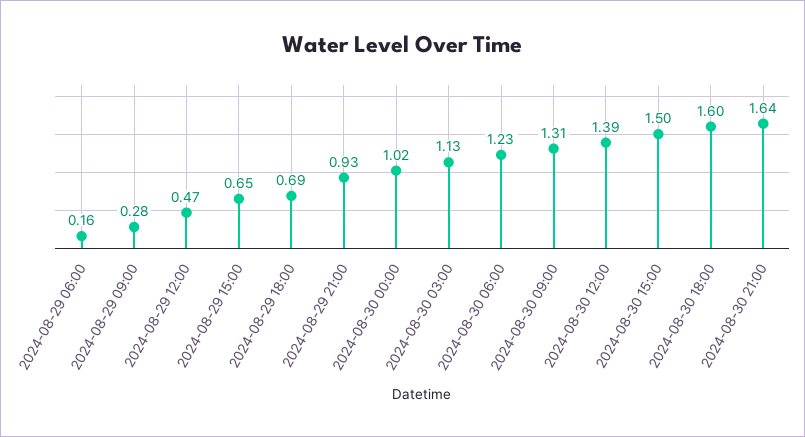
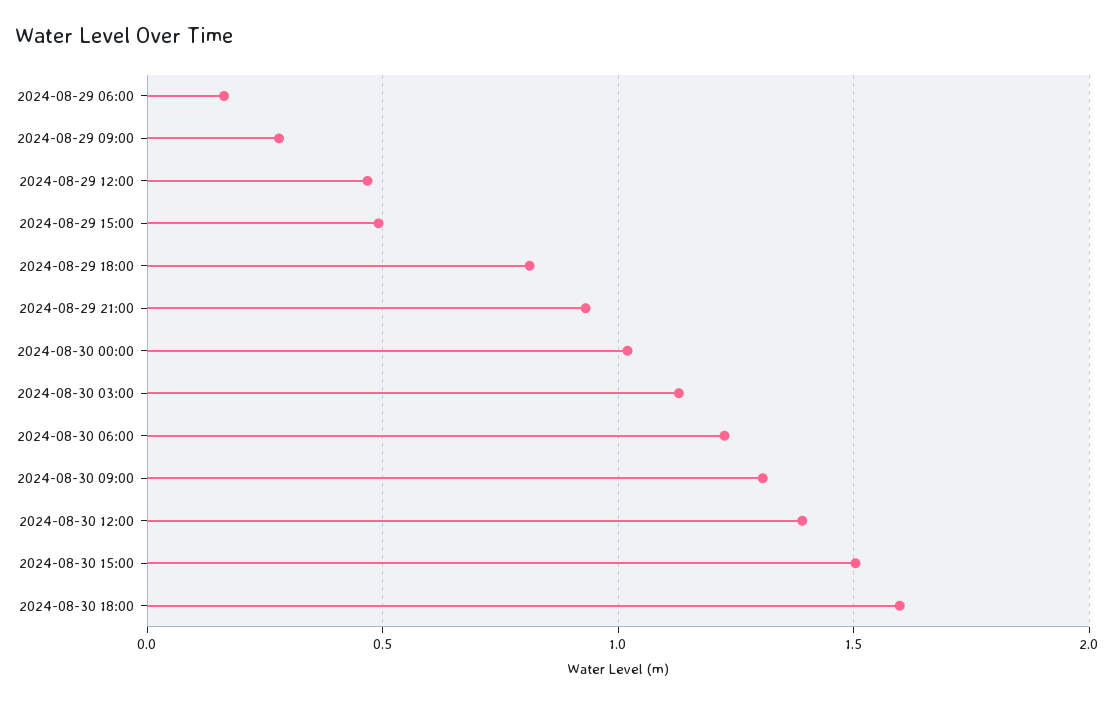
  {
    "2024-08-29 06:00": 0.16,
    "2024-08-29 09:00": 0.28,
    "2024-08-29 12:00": 0.47,
-   "2024-08-29 15:00": 0.65,
+   "2024-08-29 15:00": 0.5,
-   "2024-08-29 18:00": 0.69,
+   "2024-08-29 18:00": 0.8,
    "2024-08-29 21:00": 0.93,
    "2024-08-30 00:00": 1.02,
    "2024-08-30 03:00": 1.13,
    "2024-08-30 06:00": 1.23,
    "2024-08-30 09:00": 1.31,
    "2024-08-30 12:00": 1.39,
    "2024-08-30 15:00": 1.5,
-   "2024-08-30 18:00": 1.6,
+   "2024-08-30 18:00": 1.6
-   "2024-08-30 21:00": 1.64
  }

